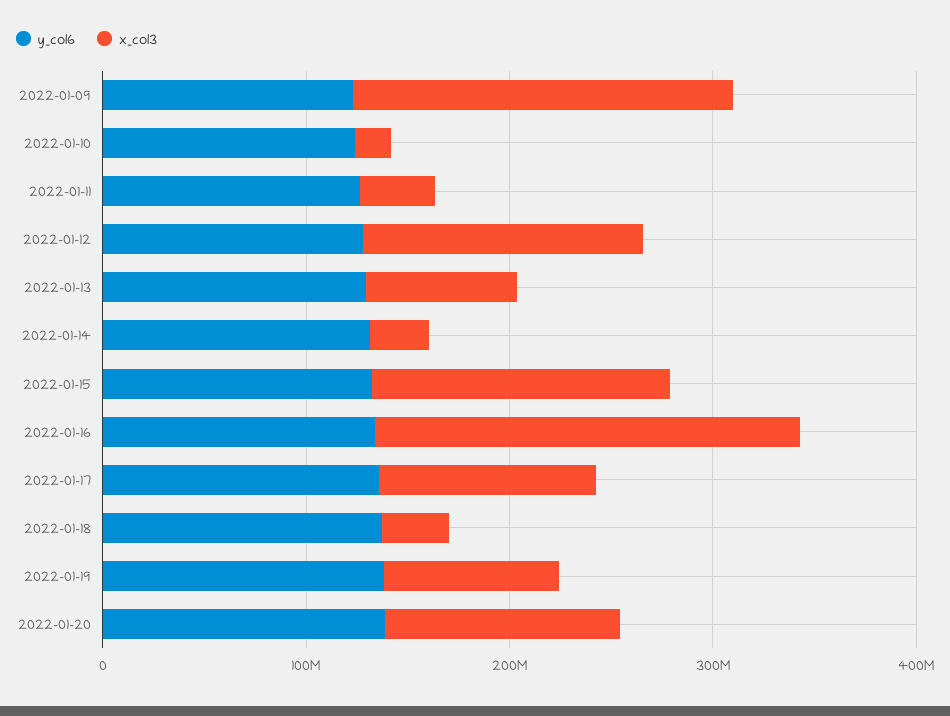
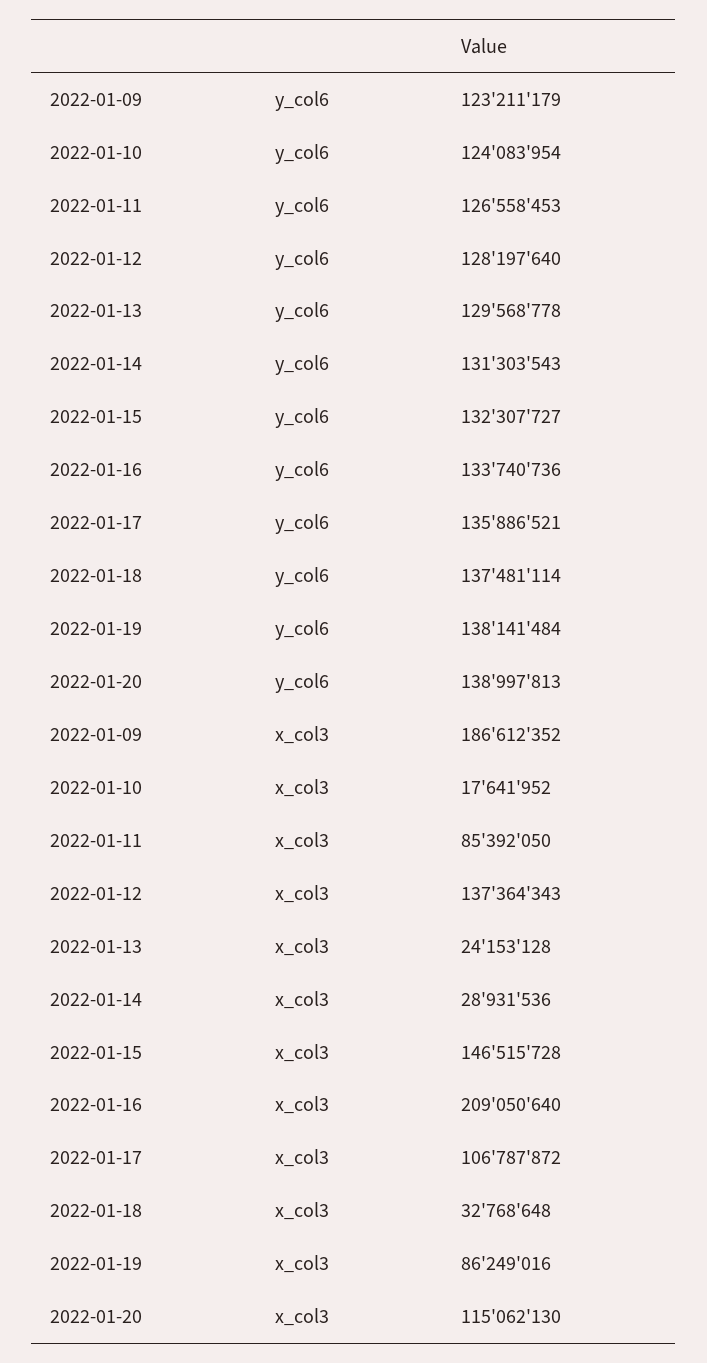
  {
    "y_col6": {
      "2022-01-09": 123211179,
      "2022-01-10": 124083954,
      "2022-01-11": 126558453,
      "2022-01-12": 128197640,
      "2022-01-13": 129568778,
      "2022-01-14": 131303543,
      "2022-01-15": 132307727,
      "2022-01-16": 133740736,
      "2022-01-17": 135886521,
      "2022-01-18": 137481114,
      "2022-01-19": 138141484,
      "2022-01-20": 138997813
    },
    "x_col3": {
      "2022-01-09": 186612352,
      "2022-01-10": 17641952,
-     "2022-01-11": 40000000,
+     "2022-01-11": 85392050,
      "2022-01-12": 137364343,
-     "2022-01-13": 80000000,
+     "2022-01-13": 24153128,
      "2022-01-14": 28931536,
      "2022-01-15": 146515728,
      "2022-01-16": 209050640,
      "2022-01-17": 106787872,
      "2022-01-18": 32768648,
      "2022-01-19": 86249016,
      "2022-01-20": 115062130
    }
  }

